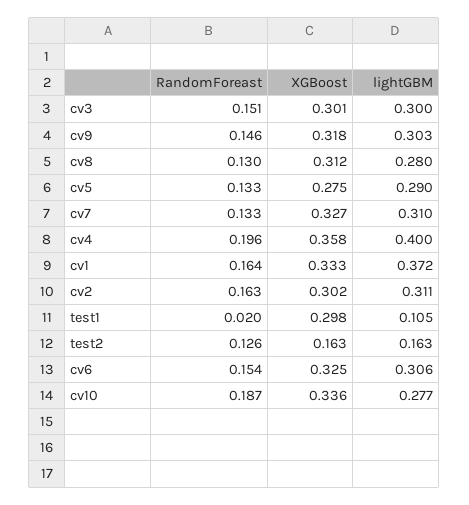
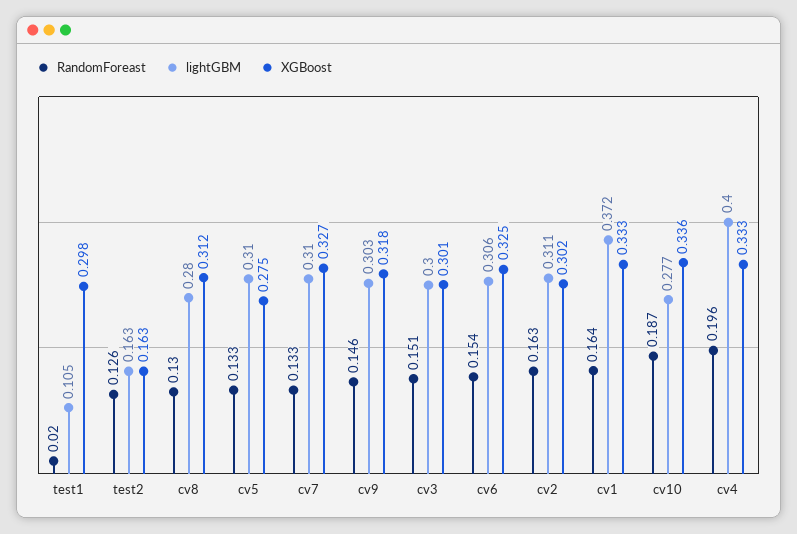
  {
    "RandomForeast": {
      "cv3": 0.151,
      "cv9": 0.146,
      "cv8": 0.13,
      "cv5": 0.133,
      "cv7": 0.133,
      "cv4": 0.196,
      "cv1": 0.164,
      "cv2": 0.163,
      "test1": 0.02,
      "test2": 0.126,
      "cv6": 0.154,
      "cv10": 0.187
    },
    "XGBoost": {
      "cv3": 0.301,
      "cv9": 0.318,
      "cv8": 0.312,
      "cv5": 0.275,
      "cv7": 0.327,
-     "cv4": 0.358,
+     "cv4": 0.333,
      "cv1": 0.333,
      "cv2": 0.302,
      "test1": 0.298,
      "test2": 0.163,
      "cv6": 0.325,
      "cv10": 0.336
    },
    "lightGBM": {
      "cv3": 0.3,
      "cv9": 0.303,
      "cv8": 0.28,
-     "cv5": 0.29,
+     "cv5": 0.31,
      "cv7": 0.31,
      "cv4": 0.4,
      "cv1": 0.372,
      "cv2": 0.311,
      "test1": 0.105,
      "test2": 0.163,
      "cv6": 0.306,
      "cv10": 0.277
    }
  }

